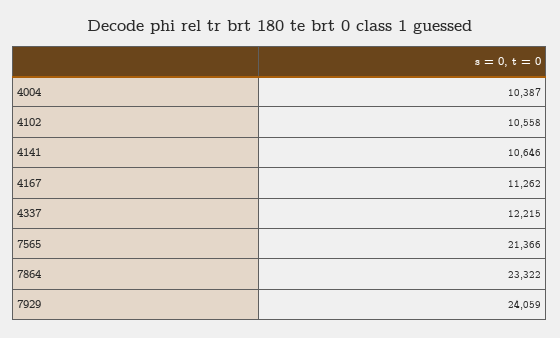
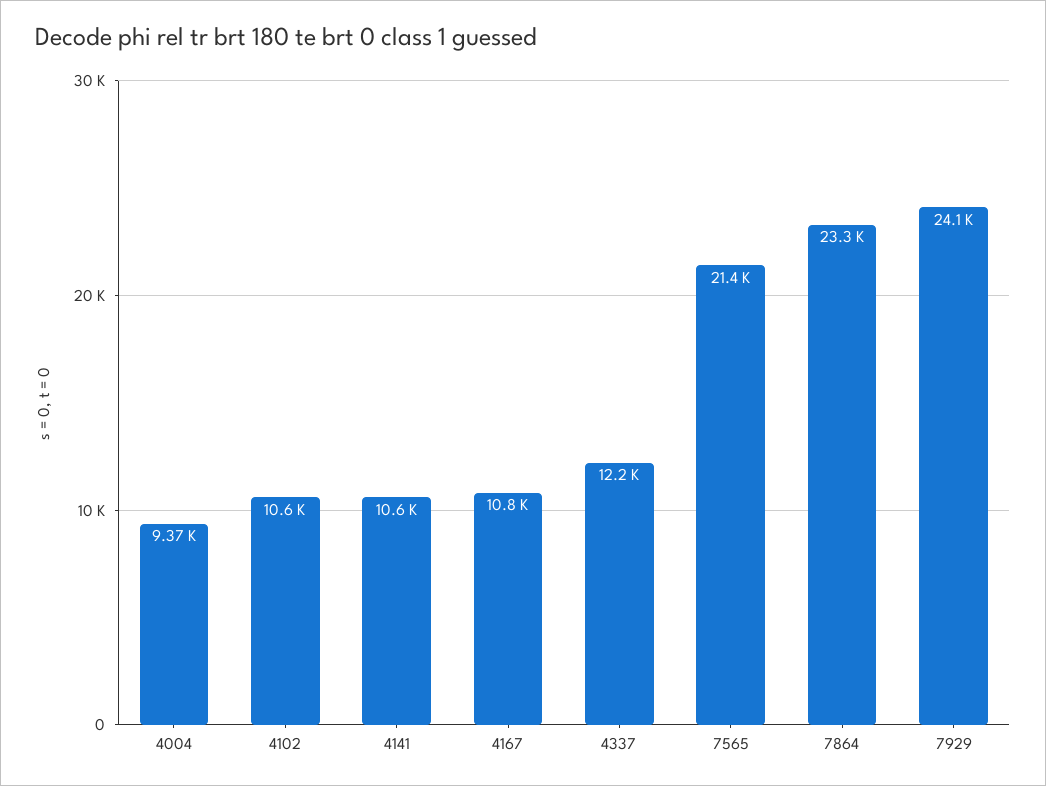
  {
-   "4004": 10387,
+   "4004": 9370,
    "4102": 10558,
    "4141": 10646,
-   "4167": 11262,
+   "4167": 10800,
    "4337": 12215,
    "7565": 21366,
    "7864": 23322,
    "7929": 24059
  }

